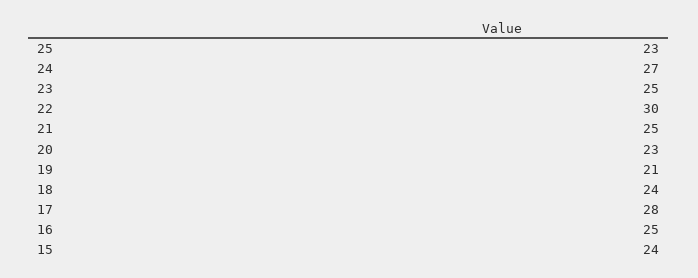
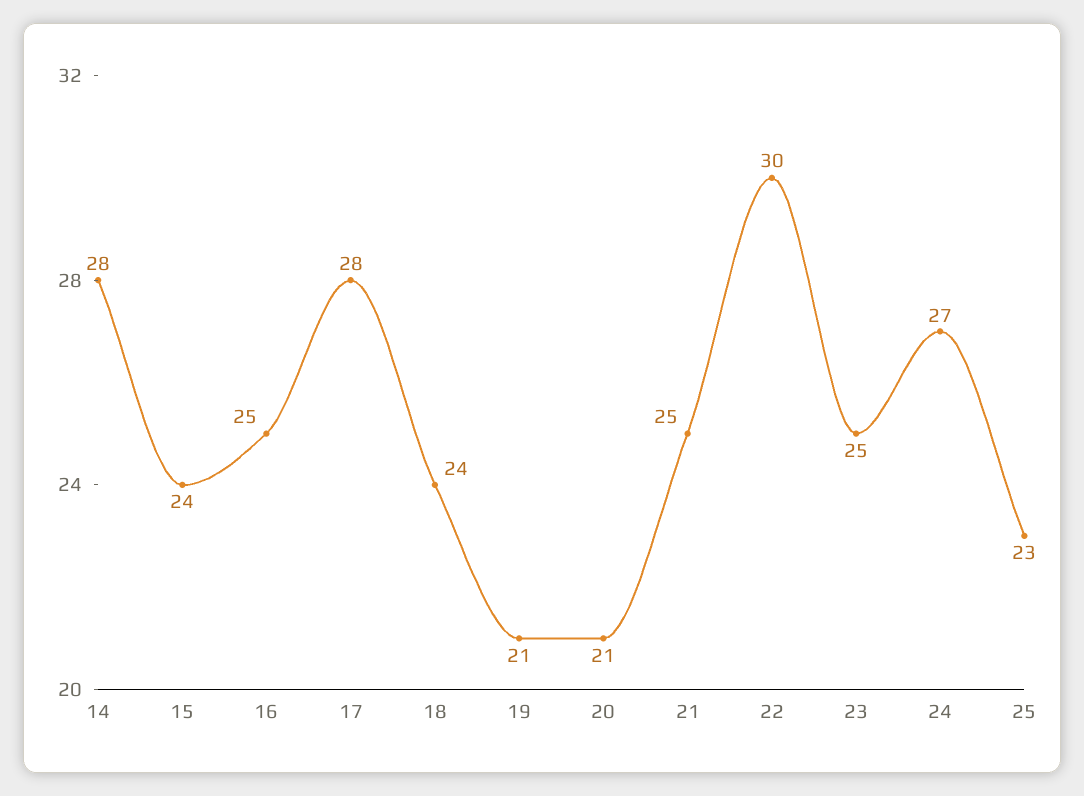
  {
    "25": 23,
    "24": 27,
    "23": 25,
    "22": 30,
    "21": 25,
-   "20": 23,
+   "20": 21,
    "19": 21,
    "18": 24,
    "17": 28,
    "16": 25,
-   "15": 24
+   "15": 24,
+   "14": 28
  }

